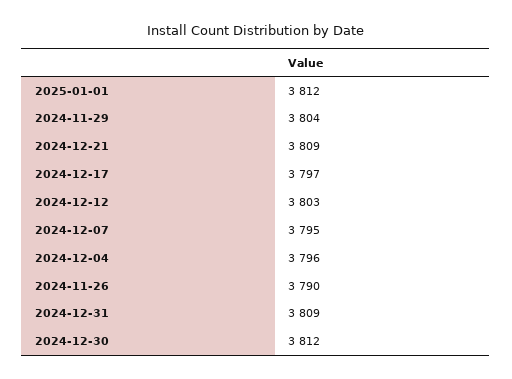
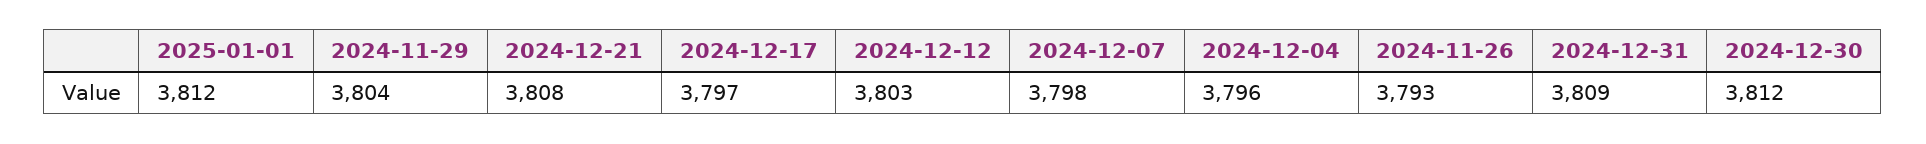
  {
    "2025-01-01": 3812,
    "2024-11-29": 3804,
-   "2024-12-21": 3809,
+   "2024-12-21": 3808,
    "2024-12-17": 3797,
    "2024-12-12": 3803,
-   "2024-12-07": 3795,
+   "2024-12-07": 3798,
    "2024-12-04": 3796,
-   "2024-11-26": 3790,
+   "2024-11-26": 3793,
    "2024-12-31": 3809,
    "2024-12-30": 3812
  }

